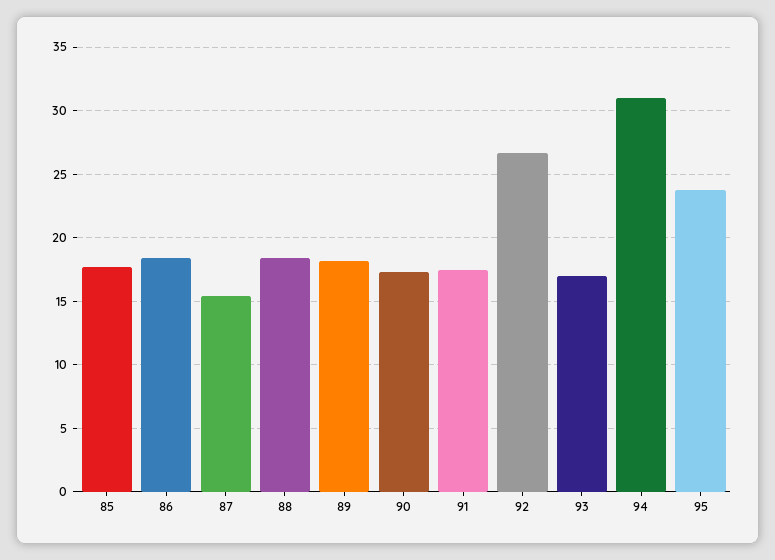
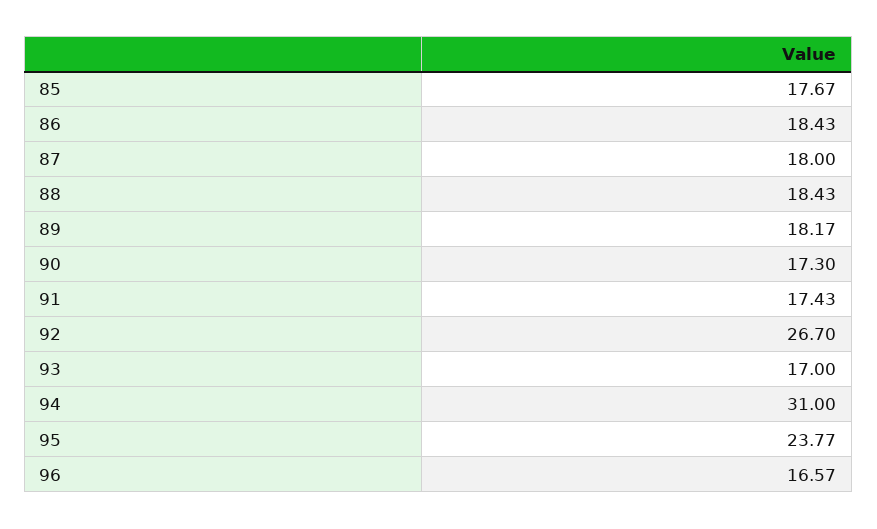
  {
    "85": 17.67,
    "86": 18.43,
-   "87": 15.5,
+   "87": 18,
    "88": 18.43,
    "89": 18.17,
    "90": 17.3,
    "91": 17.43,
    "92": 26.7,
    "93": 17,
    "94": 31,
-   "95": 23.77
+   "95": 23.77,
+   "96": 16.57
  }

